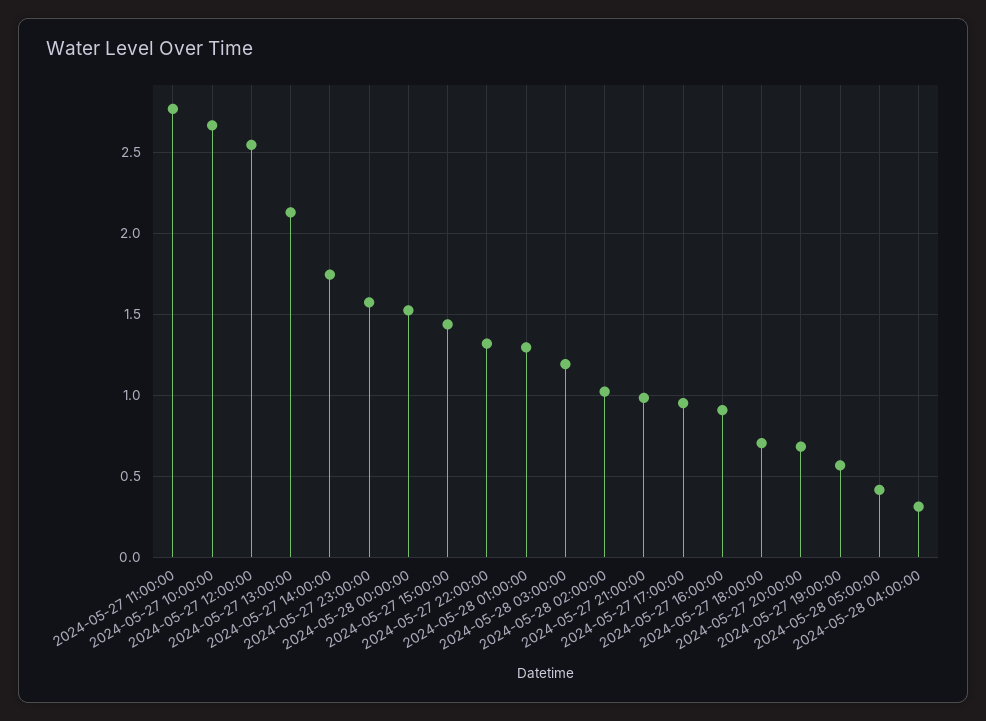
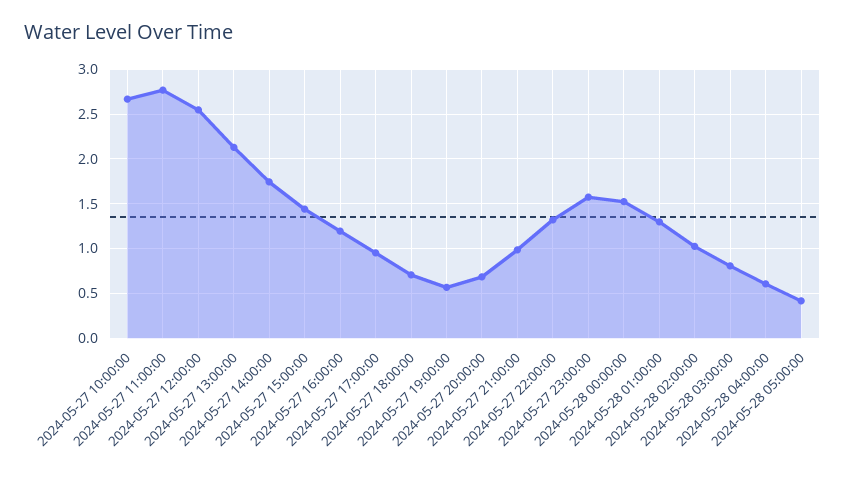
  {
    "2024-05-27 11:00:00": 2.75,
    "2024-05-27 10:00:00": 2.65,
    "2024-05-27 12:00:00": 2.55,
    "2024-05-27 13:00:00": 2.15,
    "2024-05-27 14:00:00": 1.75,
    "2024-05-27 23:00:00": 1.55,
    "2024-05-28 00:00:00": 1.55,
    "2024-05-27 15:00:00": 1.45,
    "2024-05-27 22:00:00": 1.3,
    "2024-05-28 01:00:00": 1.3,
-   "2024-05-28 03:00:00": 1.2,
+   "2024-05-28 03:00:00": 0.8,
    "2024-05-28 02:00:00": 1,
    "2024-05-27 21:00:00": 1,
    "2024-05-27 17:00:00": 0.95,
-   "2024-05-27 16:00:00": 0.9,
+   "2024-05-27 16:00:00": 1.2,
    "2024-05-27 18:00:00": 0.7,
    "2024-05-27 20:00:00": 0.7,
    "2024-05-27 19:00:00": 0.55,
    "2024-05-28 05:00:00": 0.4,
-   "2024-05-28 04:00:00": 0.3
+   "2024-05-28 04:00:00": 0.6
  }

